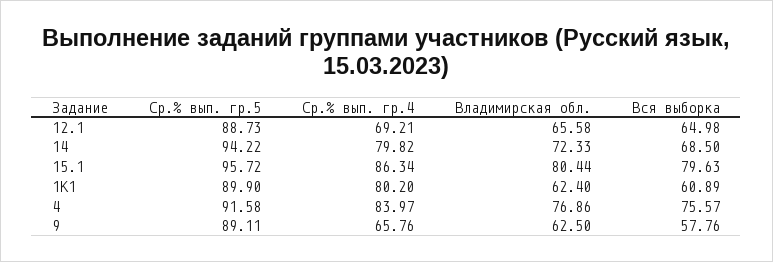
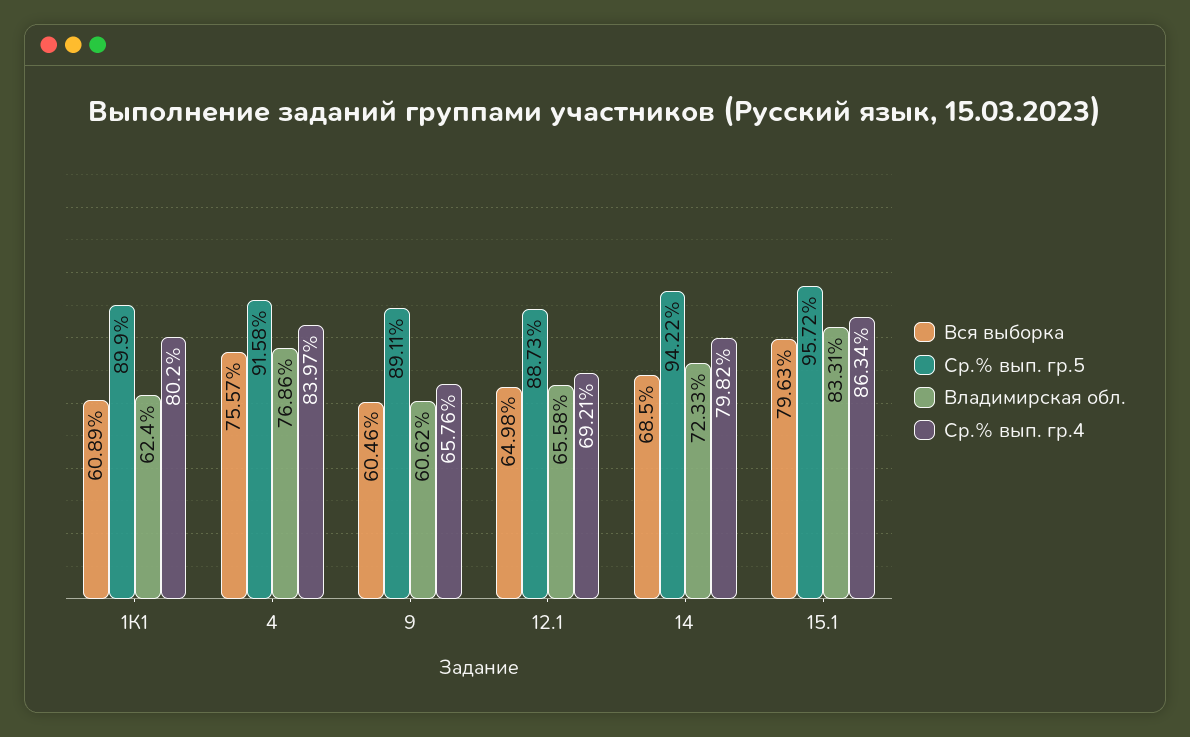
  {
    "Ср.% вып. гр.5": {
      "12.1": 88.73,
      "14": 94.22,
      "15.1": 95.72,
      "1К1": 89.9,
      "4": 91.58,
      "9": 89.11
    },
    "Ср.% вып. гр.4": {
      "12.1": 69.21,
      "14": 79.82,
      "15.1": 86.34,
      "1К1": 80.2,
      "4": 83.97,
      "9": 65.76
    },
    "Владимирская обл.": {
      "12.1": 65.58,
      "14": 72.33,
-     "15.1": 80.44,
+     "15.1": 83.31,
      "1К1": 62.4,
      "4": 76.86,
-     "9": 62.5
+     "9": 60.62
    },
    "Вся выборка": {
      "12.1": 64.98,
      "14": 68.5,
      "15.1": 79.63,
      "1К1": 60.89,
      "4": 75.57,
-     "9": 57.76
+     "9": 60.46
    }
  }

